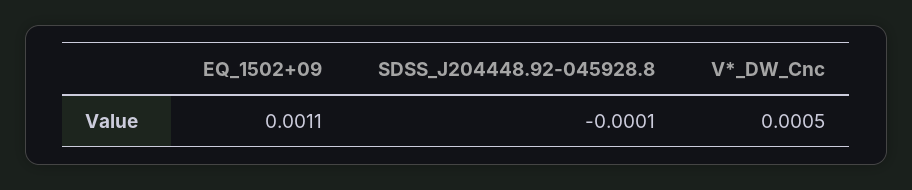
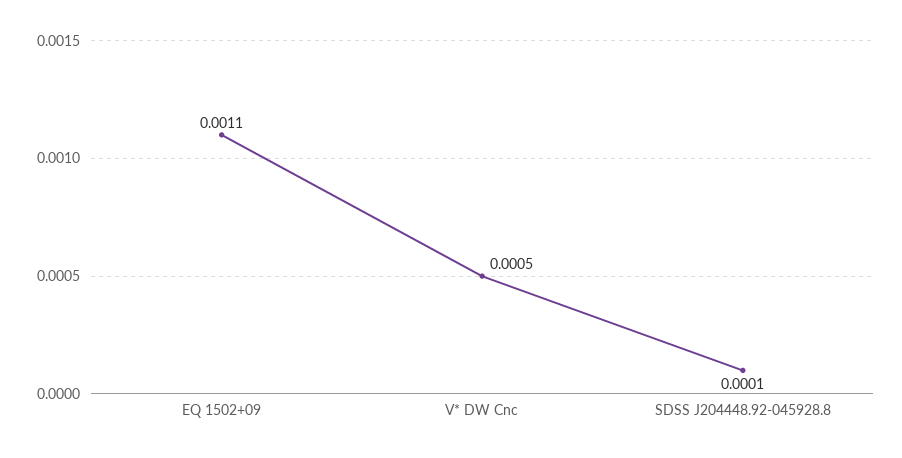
  {
    "EQ_1502+09": 0.0011,
-   "SDSS_J204448.92-045928.8": -0.0001,
+   "SDSS_J204448.92-045928.8": 0.0001,
    "V*_DW_Cnc": 0.0005
  }

